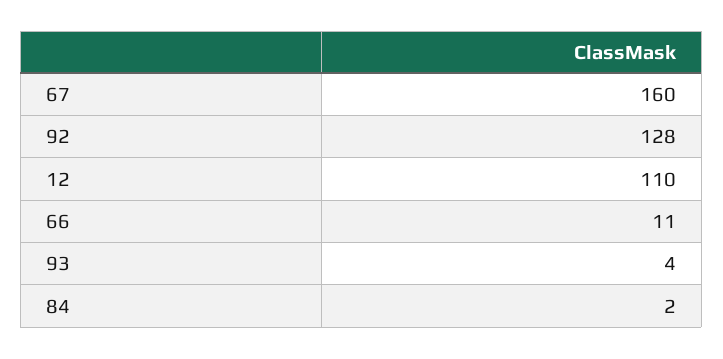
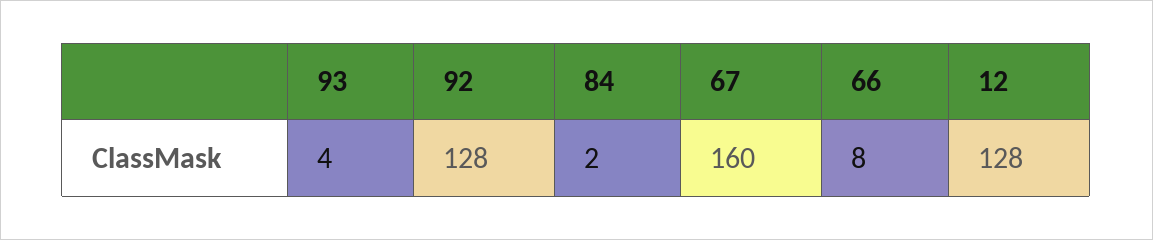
  {
    "67": 160,
    "92": 128,
-   "12": 110,
+   "12": 128,
-   "66": 11,
+   "66": 8,
    "93": 4,
    "84": 2
  }

